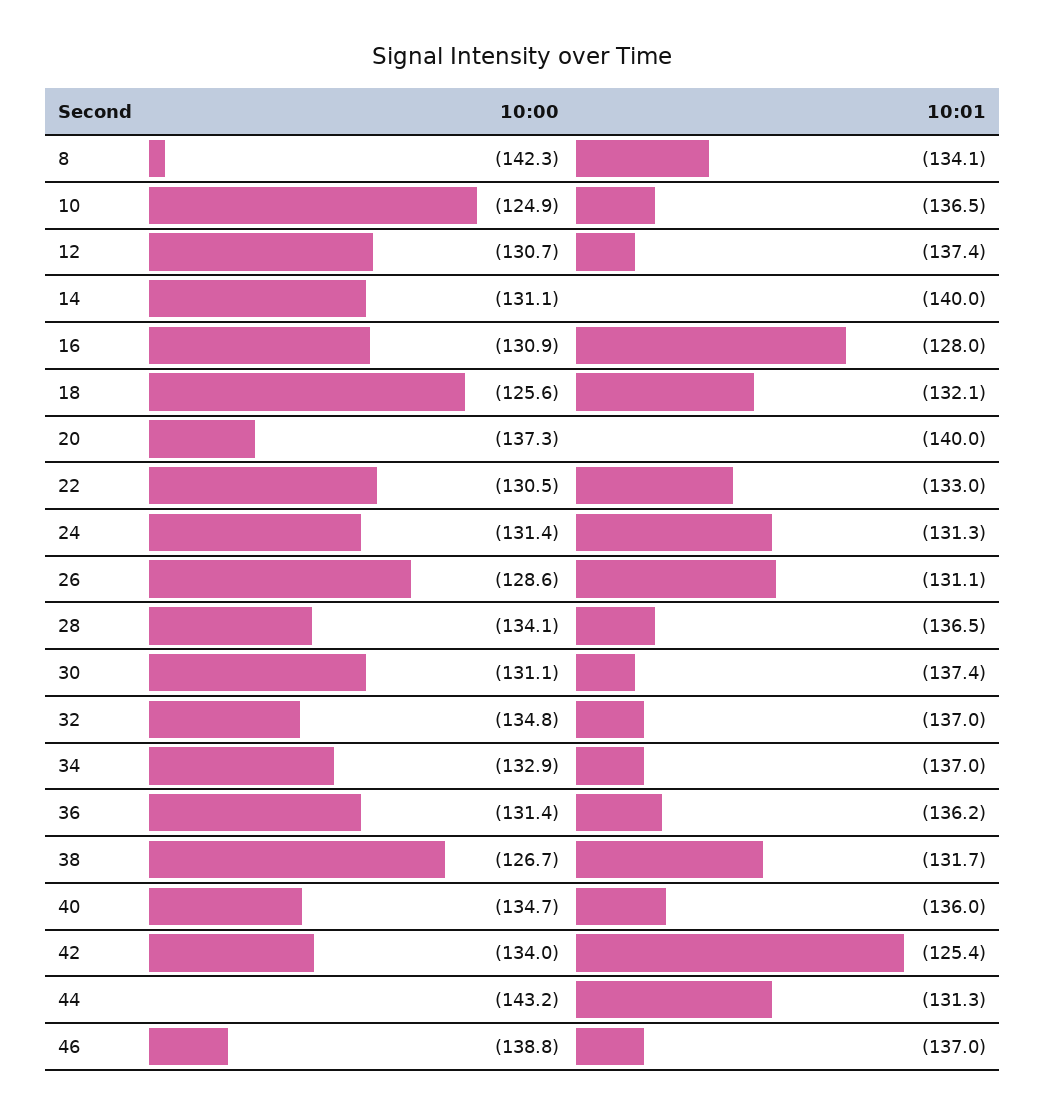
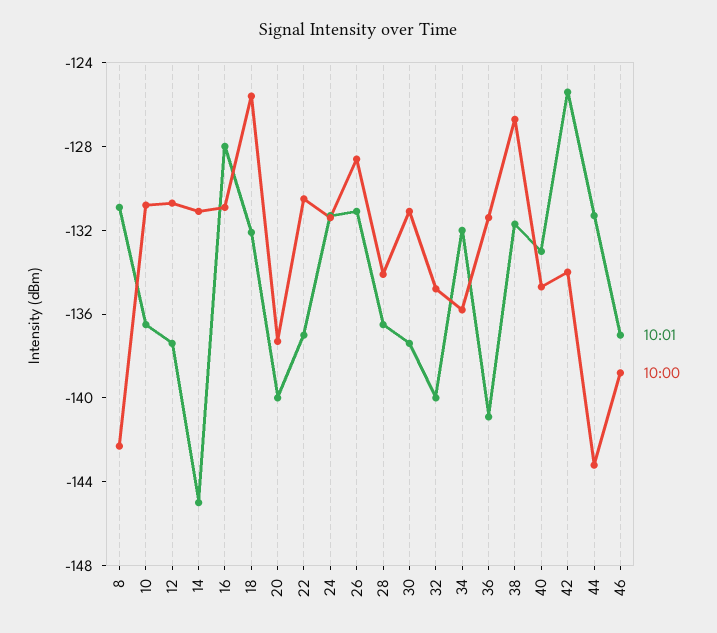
  {
    "10:00": {
      "8": -142.3,
-     "10": -124.9,
+     "10": -131,
      "12": -130.7,
      "14": -131.1,
      "16": -130.9,
      "18": -125.6,
      "20": -137.3,
      "22": -130.5,
      "24": -131.4,
      "26": -128.6,
      "28": -134.1,
      "30": -131.1,
      "32": -134.8,
-     "34": -132.9,
+     "34": -136,
      "36": -131.4,
      "38": -126.7,
      "40": -134.7,
      "42": -134,
      "44": -143.2,
      "46": -138.8
    },
    "10:01": {
-     "8": -134.1,
+     "8": -131,
      "10": -136.5,
      "12": -137.4,
-     "14": -140,
+     "14": -145,
      "16": -128,
      "18": -132.1,
      "20": -140,
-     "22": -133,
+     "22": -137,
      "24": -131.3,
      "26": -131.1,
      "28": -136.5,
      "30": -137.4,
-     "32": -137,
+     "32": -140,
-     "34": -137,
+     "34": -132,
-     "36": -136.2,
+     "36": -141,
      "38": -131.7,
-     "40": -136,
+     "40": -133,
      "42": -125.4,
      "44": -131.3,
      "46": -137
    }
  }

